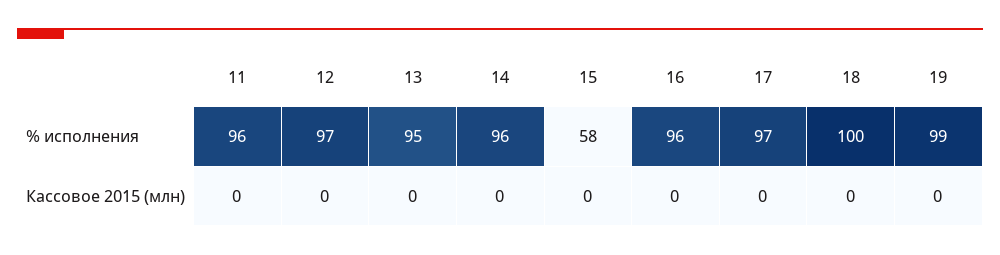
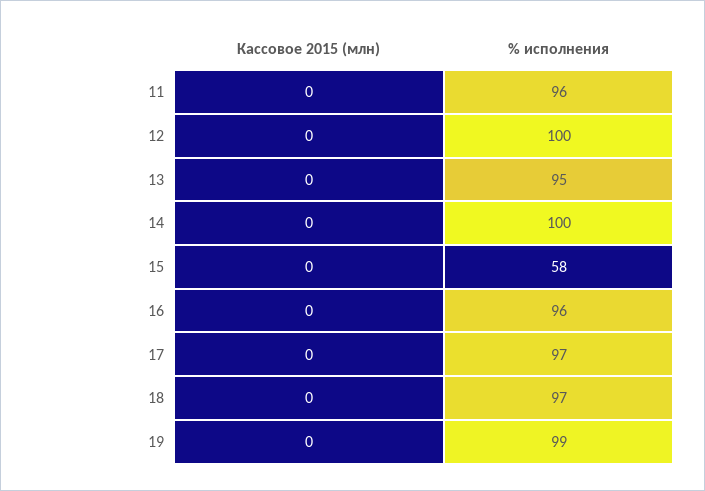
  {
    "11": {
      "% исполнения": 96,
      "Кассовое 2015 (млн)": 0
    },
    "12": {
-     "% исполнения": 97,
+     "% исполнения": 100,
      "Кассовое 2015 (млн)": 0
    },
    "13": {
      "% исполнения": 95,
      "Кассовое 2015 (млн)": 0
    },
    "14": {
-     "% исполнения": 96,
+     "% исполнения": 100,
      "Кассовое 2015 (млн)": 0
    },
    "15": {
      "% исполнения": 58,
      "Кассовое 2015 (млн)": 0
    },
    "16": {
      "% исполнения": 96,
      "Кассовое 2015 (млн)": 0
    },
    "17": {
      "% исполнения": 97,
      "Кассовое 2015 (млн)": 0
    },
    "18": {
-     "% исполнения": 100,
+     "% исполнения": 97,
      "Кассовое 2015 (млн)": 0
    },
    "19": {
      "% исполнения": 99,
      "Кассовое 2015 (млн)": 0
    }
  }

